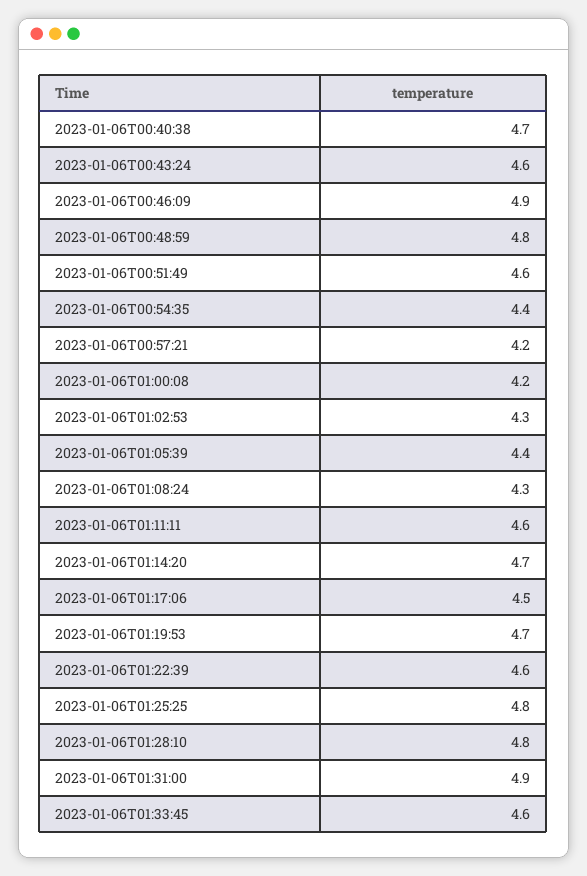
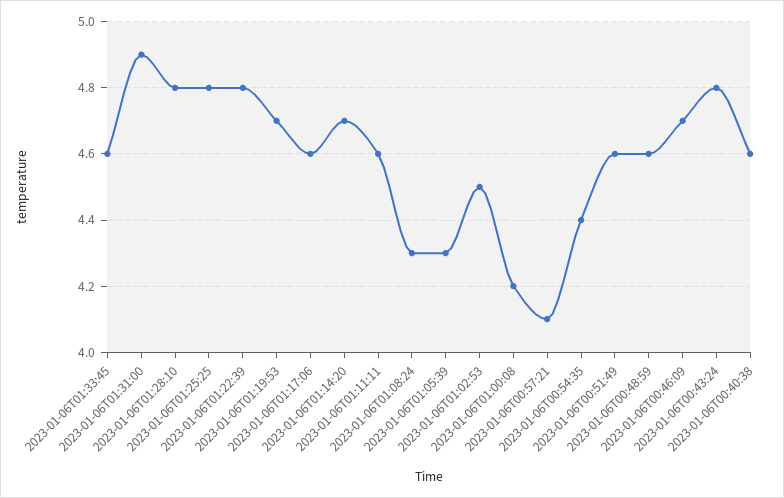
  {
-   "2023-01-06T00:40:38": 4.7,
+   "2023-01-06T00:40:38": 4.6,
-   "2023-01-06T00:43:24": 4.6,
+   "2023-01-06T00:43:24": 4.8,
-   "2023-01-06T00:46:09": 4.9,
+   "2023-01-06T00:46:09": 4.7,
-   "2023-01-06T00:48:59": 4.8,
+   "2023-01-06T00:48:59": 4.6,
    "2023-01-06T00:51:49": 4.6,
    "2023-01-06T00:54:35": 4.4,
-   "2023-01-06T00:57:21": 4.2,
+   "2023-01-06T00:57:21": 4.1,
    "2023-01-06T01:00:08": 4.2,
-   "2023-01-06T01:02:53": 4.3,
+   "2023-01-06T01:02:53": 4.5,
-   "2023-01-06T01:05:39": 4.4,
+   "2023-01-06T01:05:39": 4.3,
    "2023-01-06T01:08:24": 4.3,
    "2023-01-06T01:11:11": 4.6,
    "2023-01-06T01:14:20": 4.7,
-   "2023-01-06T01:17:06": 4.5,
+   "2023-01-06T01:17:06": 4.6,
    "2023-01-06T01:19:53": 4.7,
-   "2023-01-06T01:22:39": 4.6,
+   "2023-01-06T01:22:39": 4.8,
    "2023-01-06T01:25:25": 4.8,
    "2023-01-06T01:28:10": 4.8,
    "2023-01-06T01:31:00": 4.9,
    "2023-01-06T01:33:45": 4.6
  }

